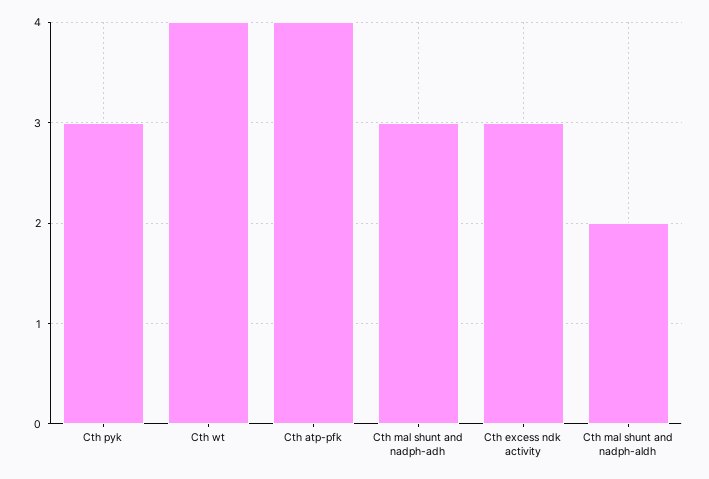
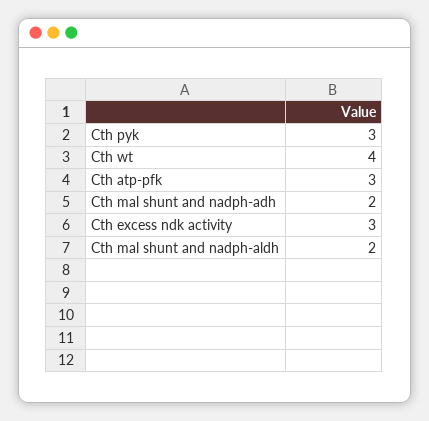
  {
    "Cth pyk": 3,
    "Cth wt": 4,
-   "Cth atp-pfk": 4,
+   "Cth atp-pfk": 3,
-   "Cth mal shunt and nadph-adh": 3,
+   "Cth mal shunt and nadph-adh": 2,
    "Cth excess ndk activity": 3,
    "Cth mal shunt and nadph-aldh": 2
  }

